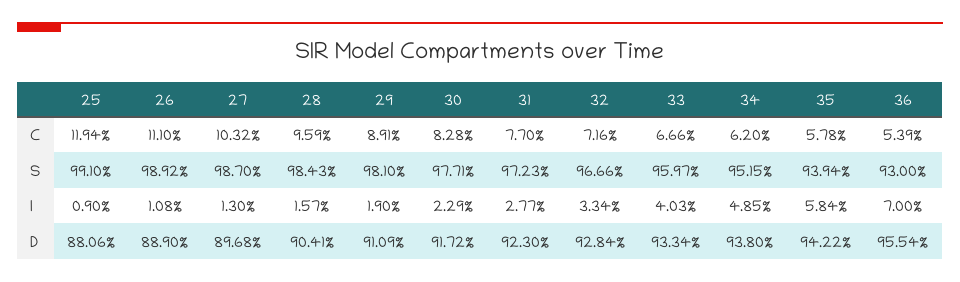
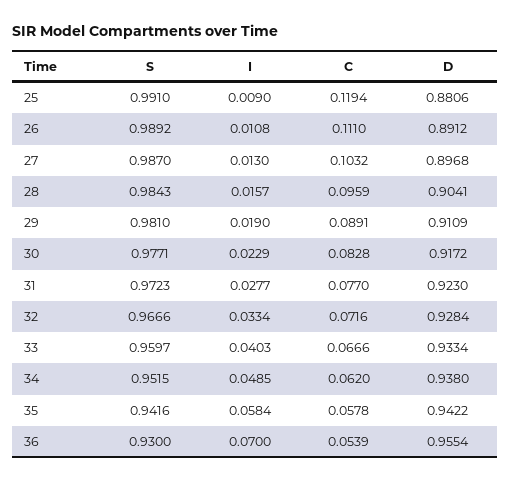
  {
    "25": {
      "C": 0.1194,
      "S": 0.991,
      "I": 0.009,
      "D": 0.8806
    },
    "26": {
      "C": 0.111,
      "S": 0.9892,
      "I": 0.0108,
-     "D": 0.889
+     "D": 0.8912
    },
    "27": {
      "C": 0.1032,
      "S": 0.987,
      "I": 0.013,
      "D": 0.8968
    },
    "28": {
      "C": 0.0959,
      "S": 0.9843,
      "I": 0.0157,
      "D": 0.9041
    },
    "29": {
      "C": 0.0891,
      "S": 0.981,
      "I": 0.019,
      "D": 0.9109
    },
    "30": {
      "C": 0.0828,
      "S": 0.9771,
      "I": 0.0229,
      "D": 0.9172
    },
    "31": {
      "C": 0.077,
      "S": 0.9723,
      "I": 0.0277,
      "D": 0.923
    },
    "32": {
      "C": 0.0716,
      "S": 0.9666,
      "I": 0.0334,
      "D": 0.9284
    },
    "33": {
      "C": 0.0666,
      "S": 0.9597,
      "I": 0.0403,
      "D": 0.9334
    },
    "34": {
      "C": 0.062,
      "S": 0.9515,
      "I": 0.0485,
      "D": 0.938
    },
    "35": {
      "C": 0.0578,
-     "S": 0.9394,
+     "S": 0.9416,
      "I": 0.0584,
      "D": 0.9422
    },
    "36": {
      "C": 0.0539,
      "S": 0.93,
      "I": 0.07,
      "D": 0.9554
    }
  }

